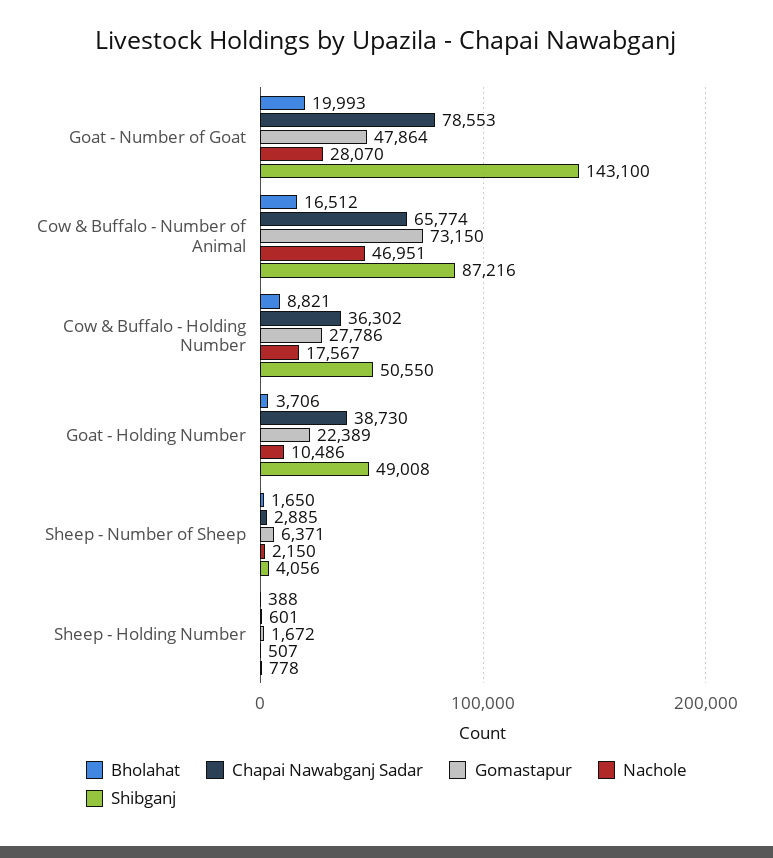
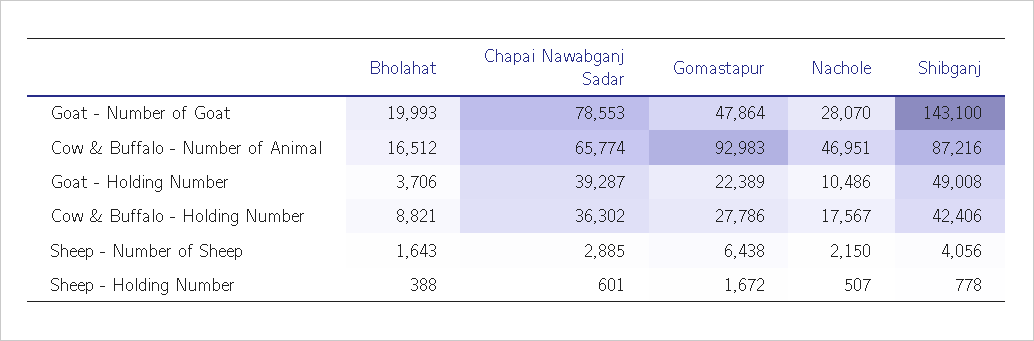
  {
    "Bholahat": {
      "Goat - Number of Goat": 19993,
      "Cow & Buffalo - Number of Animal": 16512,
      "Cow & Buffalo - Holding Number": 8821,
      "Goat - Holding Number": 3706,
-     "Sheep - Number of Sheep": 1650,
+     "Sheep - Number of Sheep": 1643,
      "Sheep - Holding Number": 388
    },
    "Chapai Nawabganj Sadar": {
      "Goat - Number of Goat": 78553,
      "Cow & Buffalo - Number of Animal": 65774,
      "Cow & Buffalo - Holding Number": 36302,
-     "Goat - Holding Number": 38730,
+     "Goat - Holding Number": 39287,
      "Sheep - Number of Sheep": 2885,
      "Sheep - Holding Number": 601
    },
    "Gomastapur": {
      "Goat - Number of Goat": 47864,
-     "Cow & Buffalo - Number of Animal": 73150,
+     "Cow & Buffalo - Number of Animal": 92983,
      "Cow & Buffalo - Holding Number": 27786,
      "Goat - Holding Number": 22389,
-     "Sheep - Number of Sheep": 6371,
+     "Sheep - Number of Sheep": 6438,
      "Sheep - Holding Number": 1672
    },
    "Nachole": {
      "Goat - Number of Goat": 28070,
      "Cow & Buffalo - Number of Animal": 46951,
      "Cow & Buffalo - Holding Number": 17567,
      "Goat - Holding Number": 10486,
      "Sheep - Number of Sheep": 2150,
      "Sheep - Holding Number": 507
    },
    "Shibganj": {
      "Goat - Number of Goat": 143100,
      "Cow & Buffalo - Number of Animal": 87216,
-     "Cow & Buffalo - Holding Number": 50550,
+     "Cow & Buffalo - Holding Number": 42406,
      "Goat - Holding Number": 49008,
      "Sheep - Number of Sheep": 4056,
      "Sheep - Holding Number": 778
    }
  }

